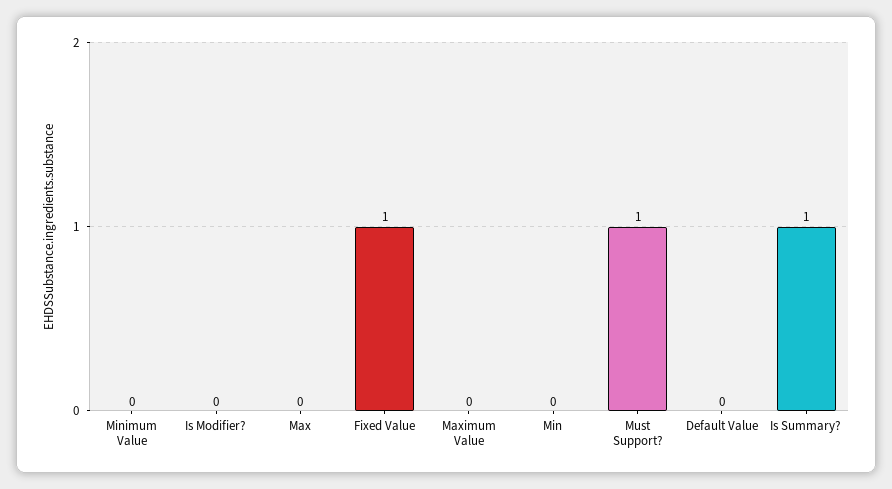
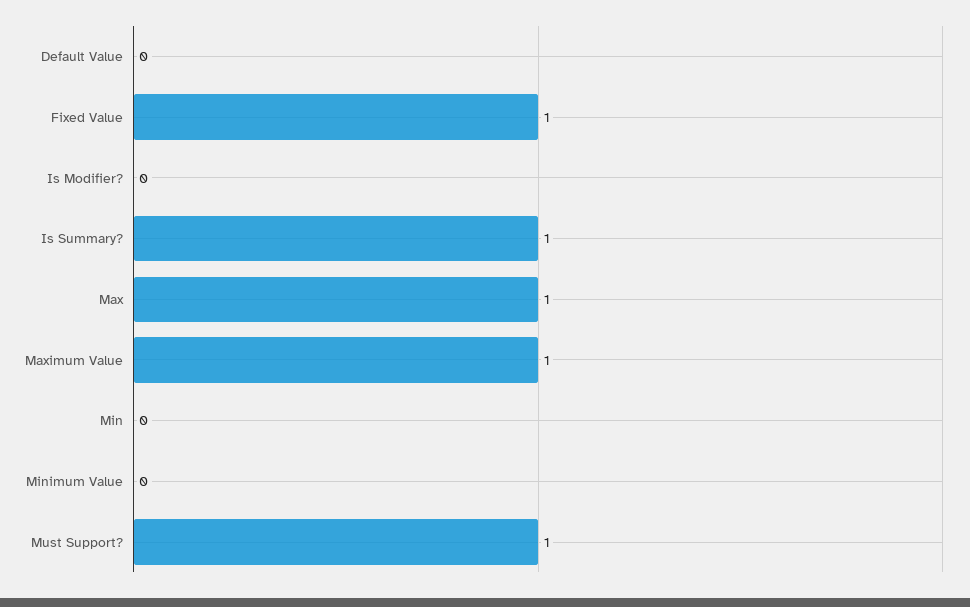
  {
    "Minimum Value": 0,
    "Is Modifier?": 0,
-   "Max": 0,
+   "Max": 1,
    "Fixed Value": 1,
-   "Maximum Value": 0,
+   "Maximum Value": 1,
    "Min": 0,
    "Must Support?": 1,
    "Default Value": 0,
    "Is Summary?": 1
  }

